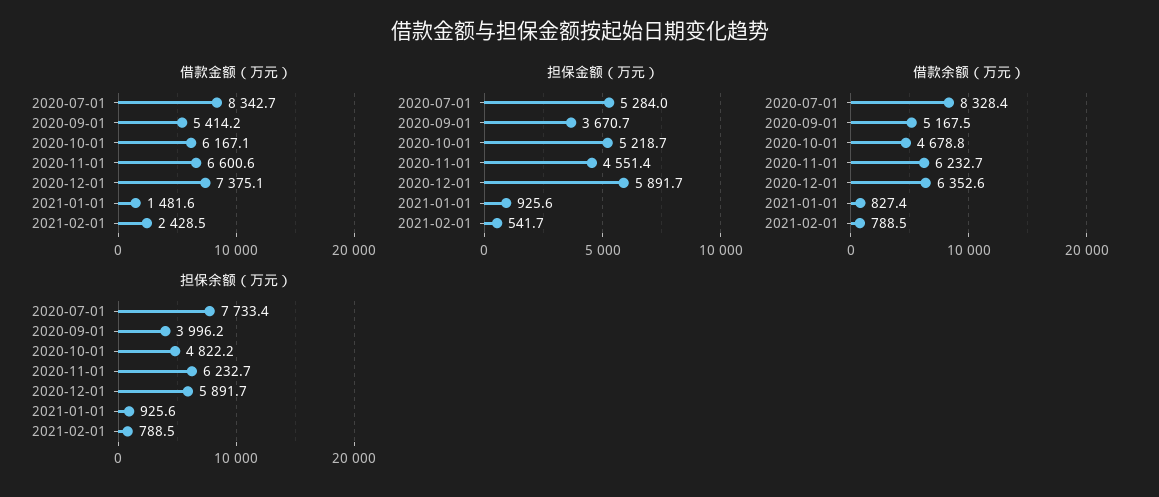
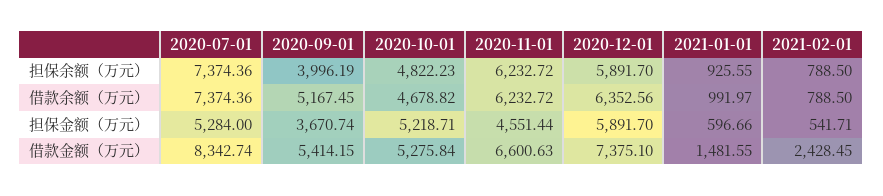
  {
    "借款金额（万元）": {
      "2020-07-01": 8342.74,
      "2020-09-01": 5414.15,
-     "2020-10-01": 6167.1,
+     "2020-10-01": 5275.84,
      "2020-11-01": 6600.63,
      "2020-12-01": 7375.1,
      "2021-01-01": 1481.55,
      "2021-02-01": 2428.45
    },
    "担保金额（万元）": {
      "2020-07-01": 5284,
      "2020-09-01": 3670.74,
      "2020-10-01": 5218.71,
      "2020-11-01": 4551.44,
      "2020-12-01": 5891.7,
-     "2021-01-01": 925.6,
+     "2021-01-01": 596.66,
      "2021-02-01": 541.71
    },
    "借款余额（万元）": {
-     "2020-07-01": 8328.4,
+     "2020-07-01": 7374.36,
      "2020-09-01": 5167.45,
      "2020-10-01": 4678.82,
      "2020-11-01": 6232.72,
      "2020-12-01": 6352.56,
-     "2021-01-01": 827.4,
+     "2021-01-01": 991.97,
      "2021-02-01": 788.5
    },
    "担保余额（万元）": {
-     "2020-07-01": 7733.4,
+     "2020-07-01": 7374.36,
      "2020-09-01": 3996.19,
      "2020-10-01": 4822.23,
      "2020-11-01": 6232.72,
      "2020-12-01": 5891.7,
      "2021-01-01": 925.55,
      "2021-02-01": 788.5
    }
  }

